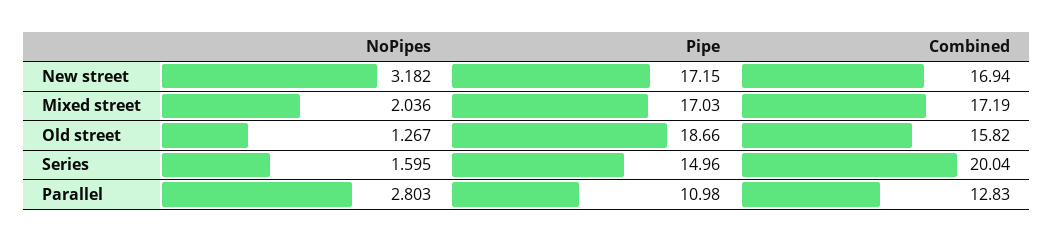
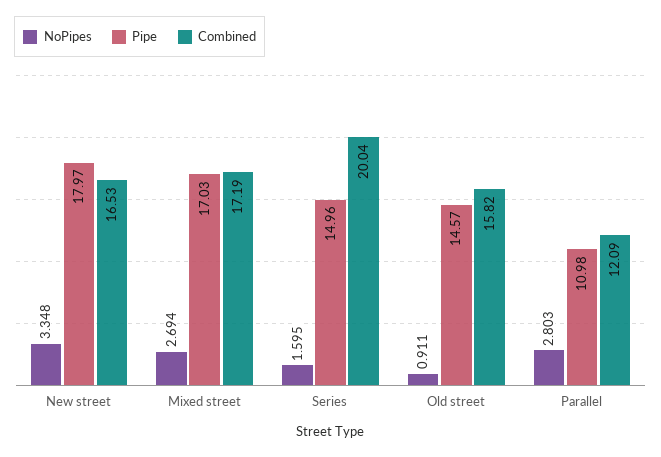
  {
    "NoPipes": {
-     "New street": 3.182,
+     "New street": 3.348,
-     "Mixed street": 2.036,
+     "Mixed street": 2.694,
-     "Old street": 1.267,
+     "Old street": 0.911,
      "Series": 1.595,
      "Parallel": 2.803
    },
    "Pipe": {
-     "New street": 17.15,
+     "New street": 17.97,
      "Mixed street": 17.03,
-     "Old street": 18.66,
+     "Old street": 14.57,
      "Series": 14.96,
      "Parallel": 10.98
    },
    "Combined": {
-     "New street": 16.94,
+     "New street": 16.53,
      "Mixed street": 17.19,
      "Old street": 15.82,
      "Series": 20.04,
-     "Parallel": 12.83
+     "Parallel": 12.09
    }
  }

